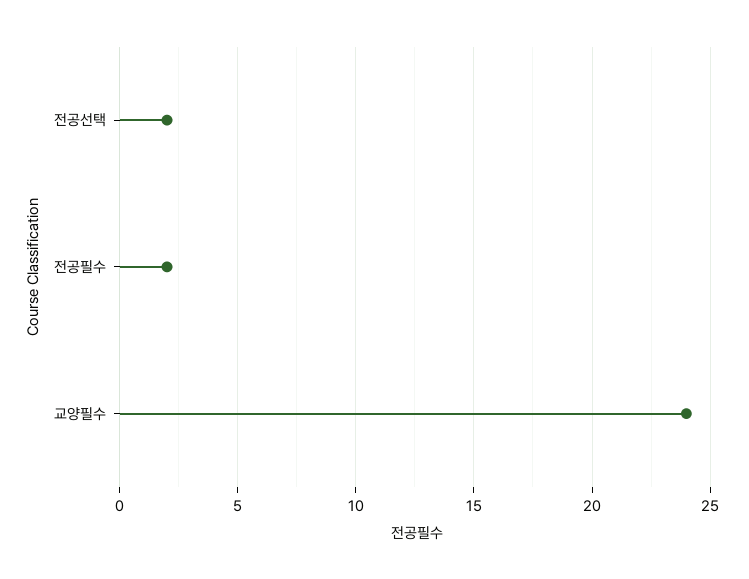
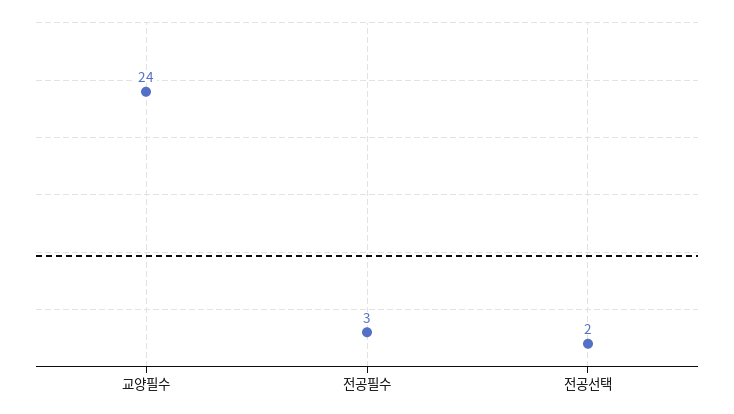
  {
    "전공선택": 2,
-   "전공필수": 2,
+   "전공필수": 3,
    "교양필수": 24
  }

